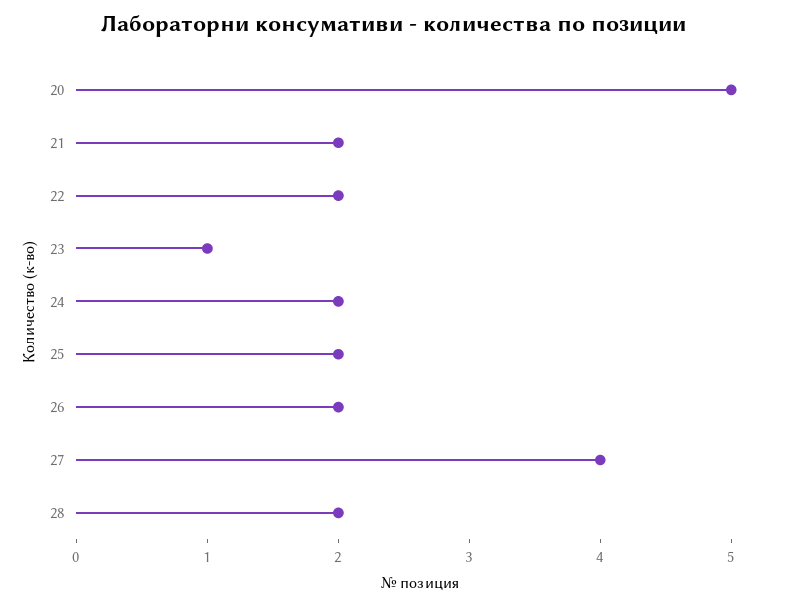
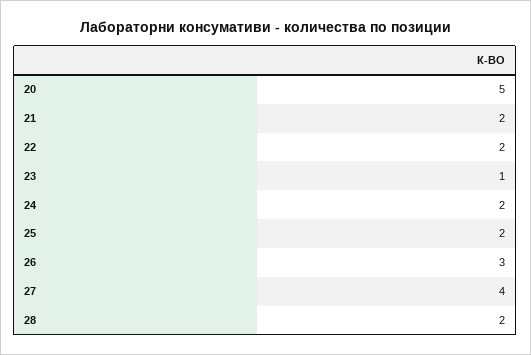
  {
    "20": 5,
    "21": 2,
    "22": 2,
    "23": 1,
    "24": 2,
    "25": 2,
-   "26": 2,
+   "26": 3,
    "27": 4,
    "28": 2
  }

